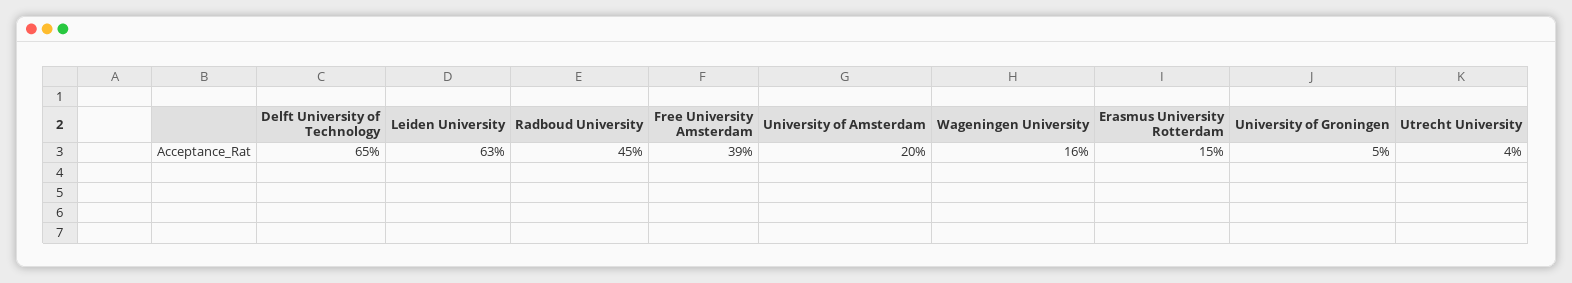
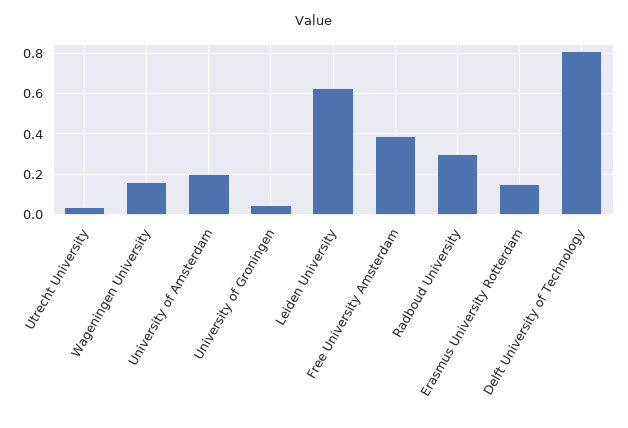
  {
-   "Delft University of Technology": 0.65,
+   "Delft University of Technology": 0.8,
    "Leiden University": 0.63,
-   "Radboud University": 0.45,
+   "Radboud University": 0.3,
    "Free University Amsterdam": 0.39,
    "University of Amsterdam": 0.2,
    "Wageningen University": 0.16,
    "Erasmus University Rotterdam": 0.15,
    "University of Groningen": 0.05,
    "Utrecht University": 0.04
  }

